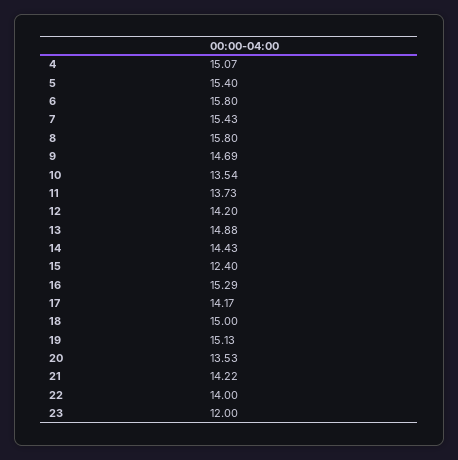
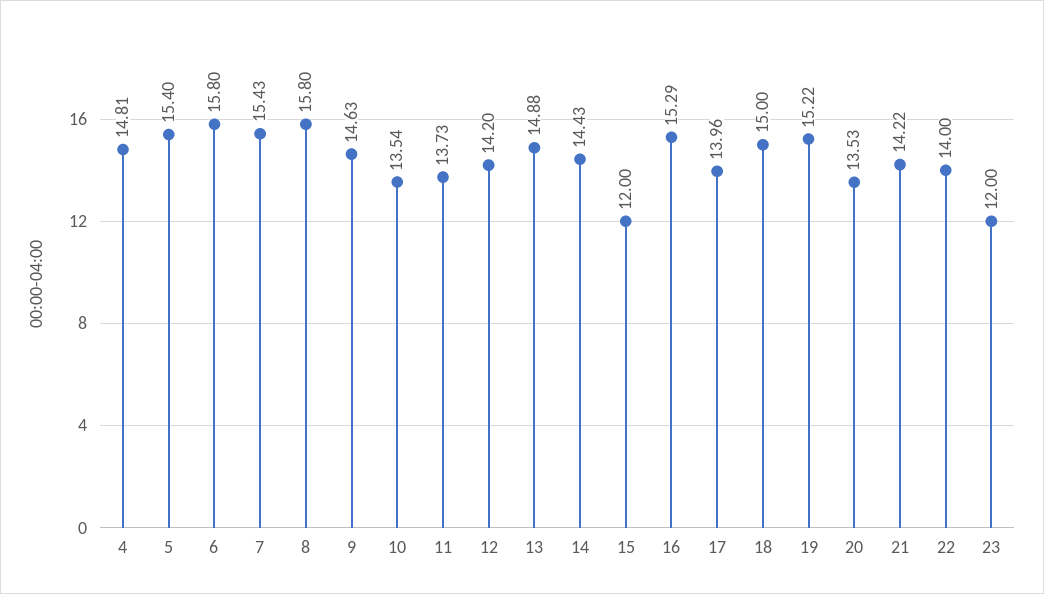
  {
-   "4": 15.07,
+   "4": 14.81,
    "5": 15.4,
    "6": 15.8,
    "7": 15.43,
    "8": 15.8,
-   "9": 14.69,
+   "9": 14.63,
    "10": 13.54,
    "11": 13.73,
    "12": 14.2,
    "13": 14.88,
    "14": 14.43,
-   "15": 12.4,
+   "15": 12,
    "16": 15.29,
-   "17": 14.17,
+   "17": 13.96,
    "18": 15,
-   "19": 15.13,
+   "19": 15.22,
    "20": 13.53,
    "21": 14.22,
    "22": 14,
    "23": 12
  }

